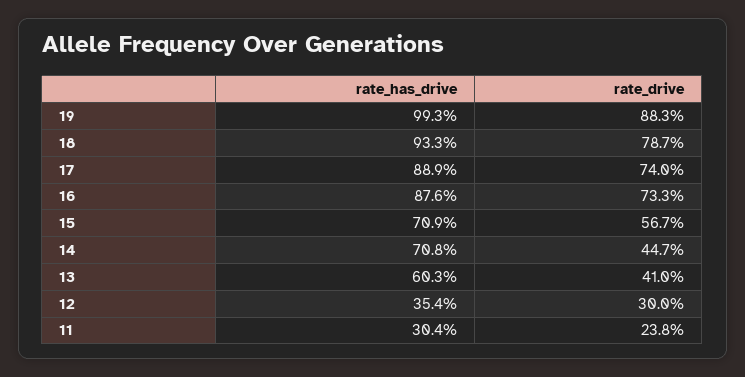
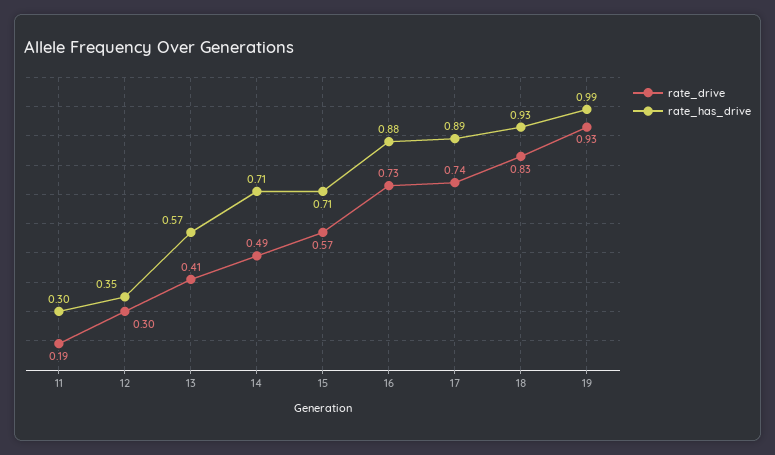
  {
    "rate_has_drive": {
      "19": 0.993,
      "18": 0.933,
      "17": 0.889,
      "16": 0.876,
      "15": 0.709,
      "14": 0.708,
-     "13": 0.603,
+     "13": 0.57,
      "12": 0.354,
      "11": 0.304
    },
    "rate_drive": {
-     "19": 0.883,
+     "19": 0.93,
-     "18": 0.787,
+     "18": 0.83,
      "17": 0.74,
      "16": 0.733,
      "15": 0.567,
-     "14": 0.447,
+     "14": 0.49,
      "13": 0.41,
      "12": 0.3,
-     "11": 0.238
+     "11": 0.19
    }
  }

